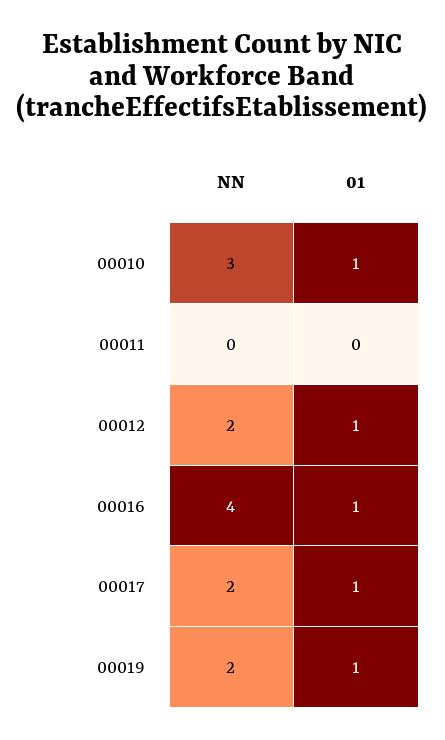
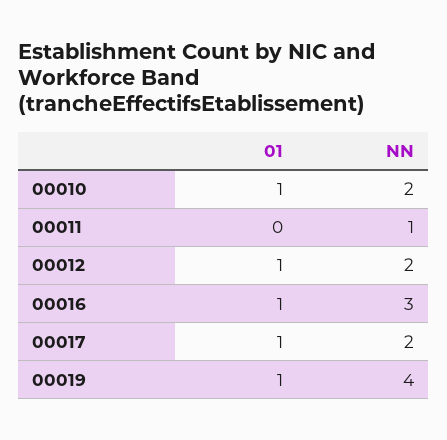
  {
    "NN": {
-     "00010": 3,
+     "00010": 2,
-     "00011": 0,
+     "00011": 1,
      "00012": 2,
-     "00016": 4,
+     "00016": 3,
      "00017": 2,
-     "00019": 2
+     "00019": 4
    },
    "01": {
      "00010": 1,
      "00011": 0,
      "00012": 1,
      "00016": 1,
      "00017": 1,
      "00019": 1
    }
  }

